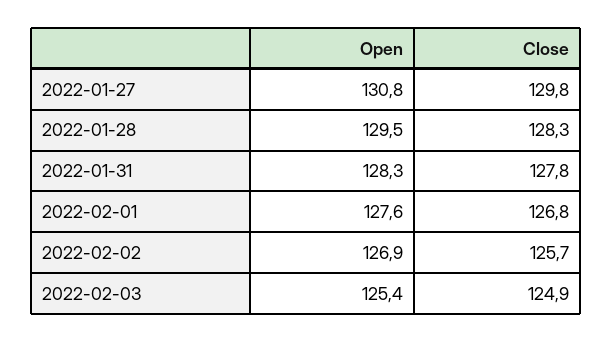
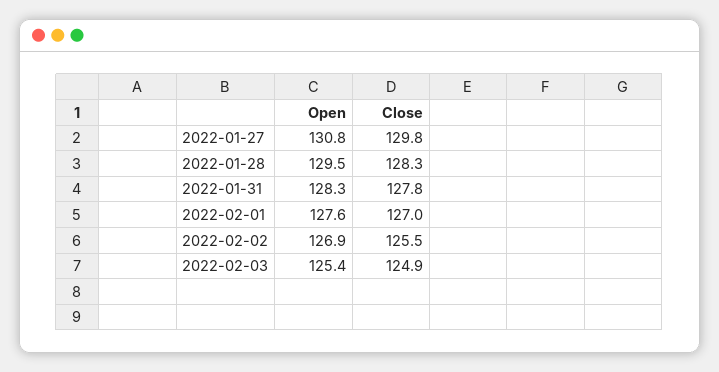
  {
    "Open": {
      "2022-01-27": 130.8,
      "2022-01-28": 129.5,
      "2022-01-31": 128.3,
      "2022-02-01": 127.6,
      "2022-02-02": 126.9,
      "2022-02-03": 125.4
    },
    "Close": {
      "2022-01-27": 129.8,
      "2022-01-28": 128.3,
      "2022-01-31": 127.8,
-     "2022-02-01": 126.8,
+     "2022-02-01": 127,
-     "2022-02-02": 125.7,
+     "2022-02-02": 125.5,
      "2022-02-03": 124.9
    }
  }

